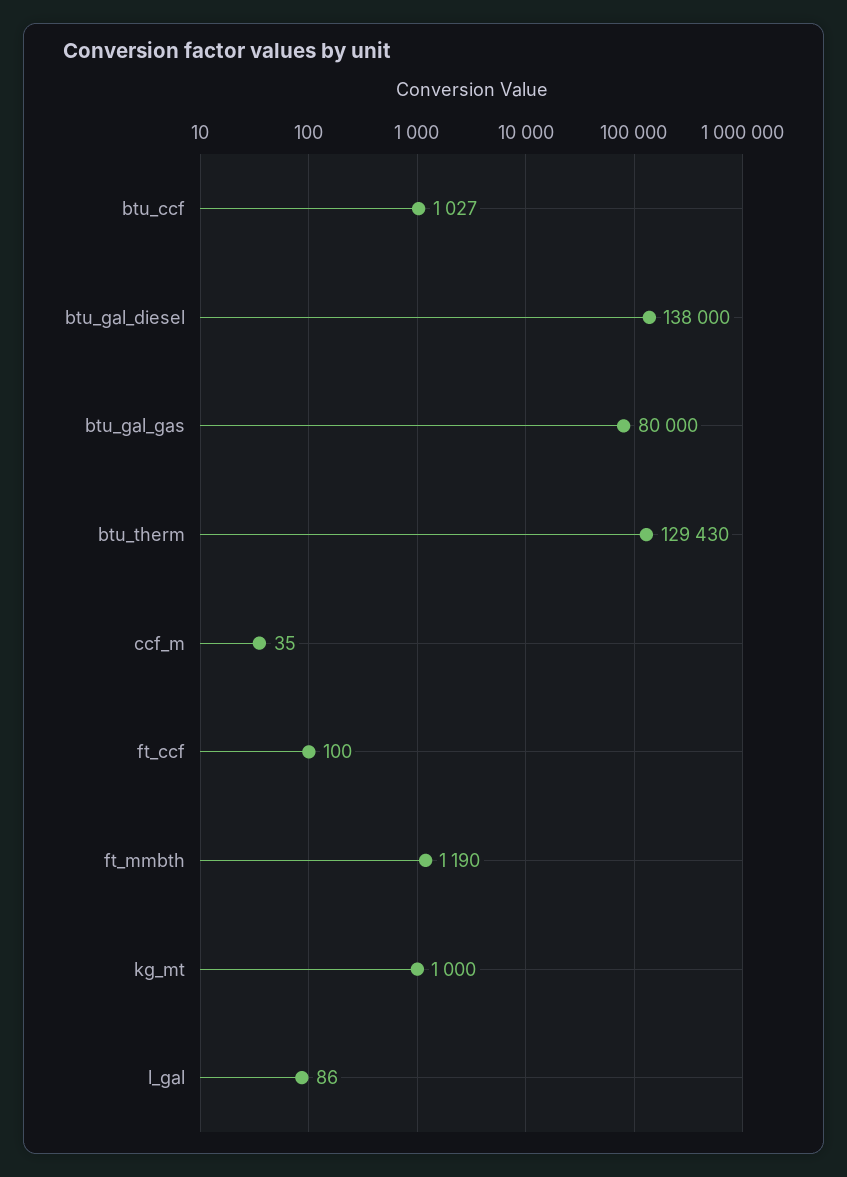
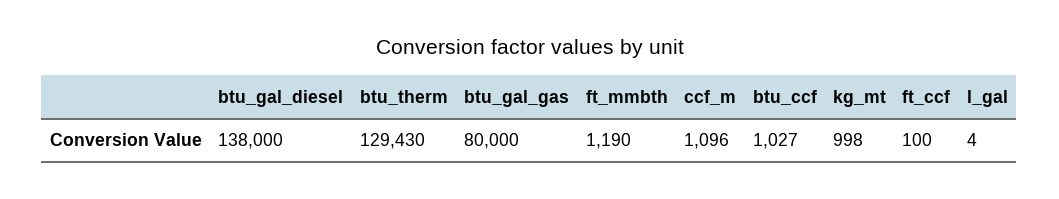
  {
    "btu_ccf": 1027,
    "btu_gal_diesel": 138000,
    "btu_gal_gas": 80000,
    "btu_therm": 129430,
-   "ccf_m": 35,
+   "ccf_m": 1096,
    "ft_ccf": 100,
    "ft_mmbth": 1190,
-   "kg_mt": 1000,
+   "kg_mt": 998,
-   "l_gal": 86
+   "l_gal": 4
  }

